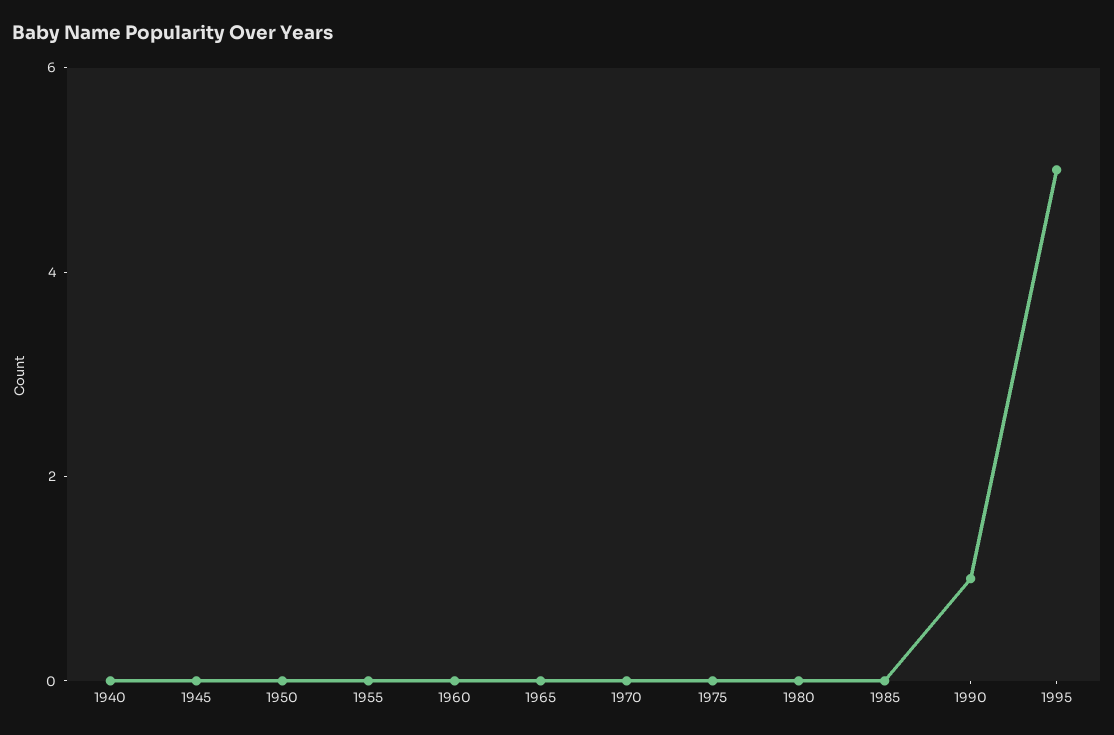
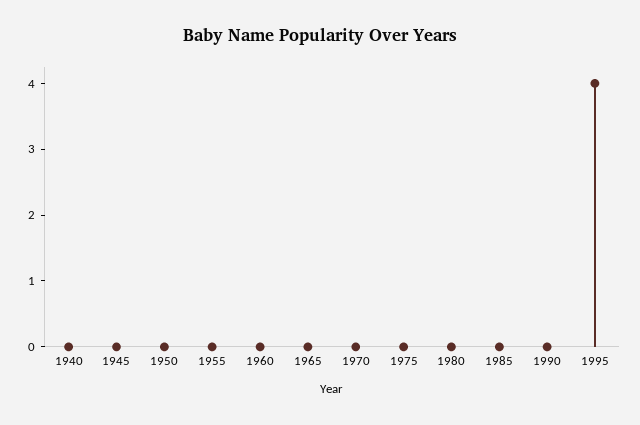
  {
    "1940": 0,
    "1945": 0,
    "1950": 0,
    "1955": 0,
    "1960": 0,
    "1965": 0,
    "1970": 0,
    "1975": 0,
    "1980": 0,
    "1985": 0,
-   "1990": 1,
+   "1990": 0,
-   "1995": 5
+   "1995": 4
  }

